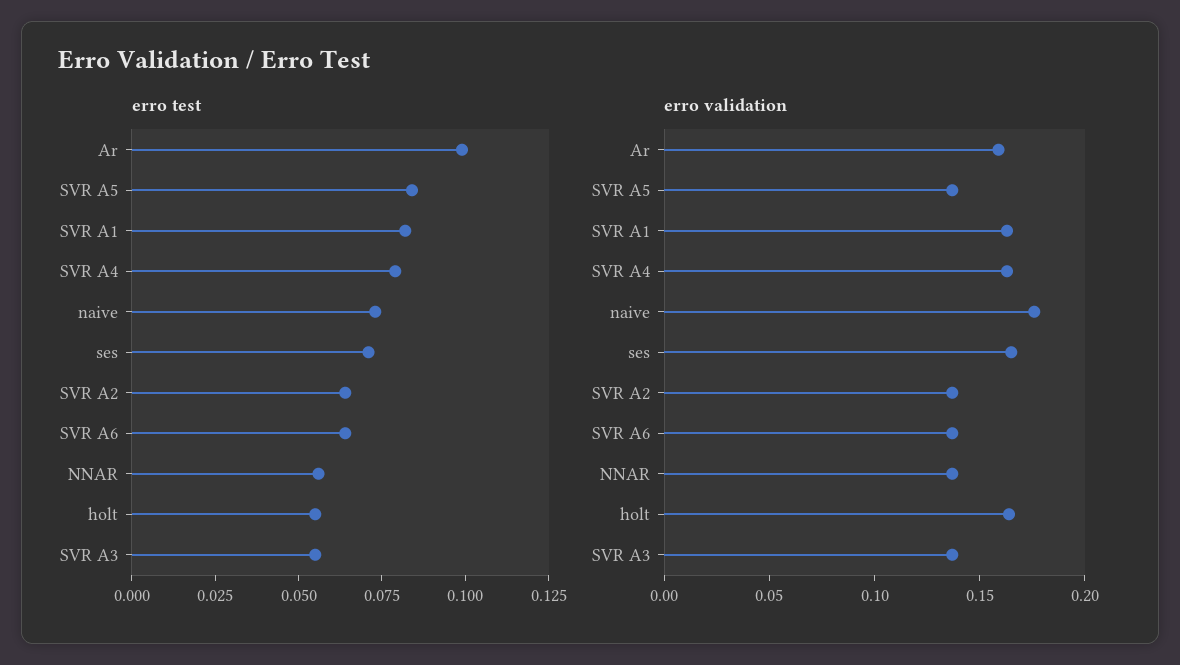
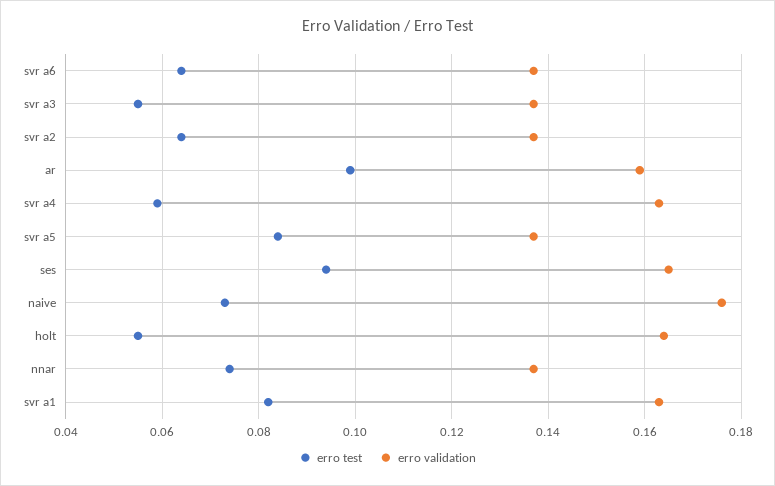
  {
    "erro test": {
      "Ar": 0.1,
      "SVR A5": 0.085,
      "SVR A1": 0.08,
-     "SVR A4": 0.08,
+     "SVR A4": 0.06,
      "naive": 0.075,
-     "ses": 0.07,
+     "ses": 0.095,
      "SVR A2": 0.065,
      "SVR A6": 0.065,
-     "NNAR": 0.055,
+     "NNAR": 0.075,
      "holt": 0.055,
      "SVR A3": 0.055
    },
    "erro validation": {
      "Ar": 0.16,
      "SVR A5": 0.135,
      "SVR A1": 0.165,
      "SVR A4": 0.165,
      "naive": 0.175,
      "ses": 0.165,
      "SVR A2": 0.135,
      "SVR A6": 0.135,
      "NNAR": 0.135,
      "holt": 0.165,
      "SVR A3": 0.135
    }
  }

